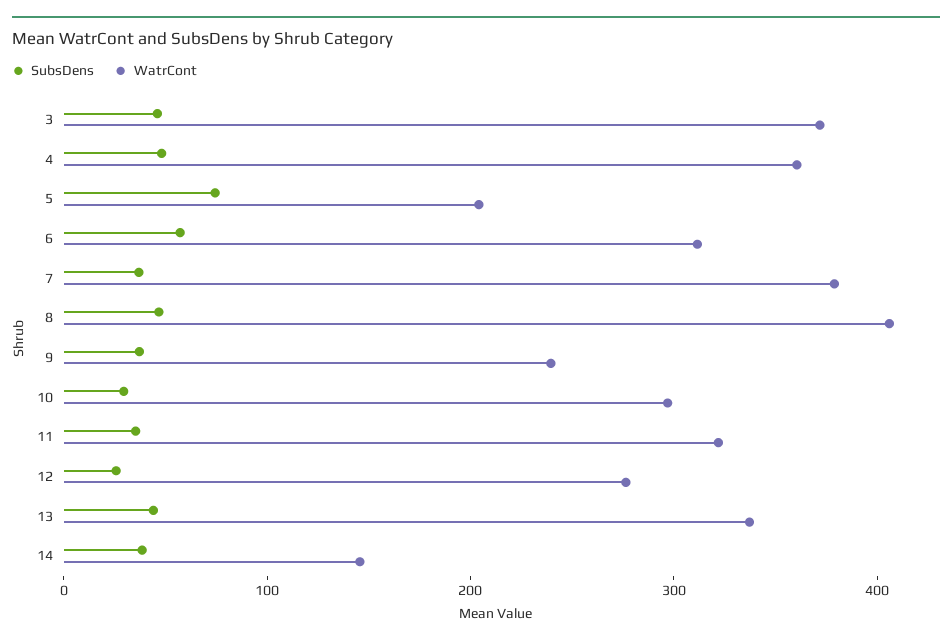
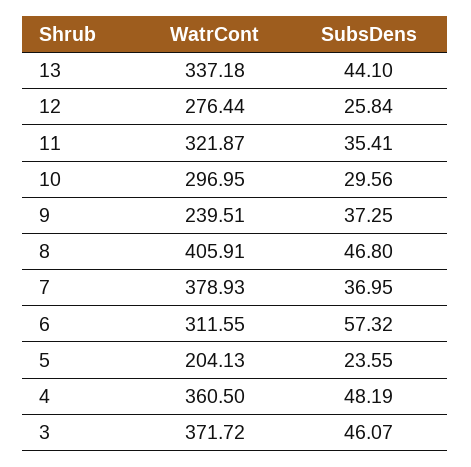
  {
    "SubsDens": {
      "3": 46.07,
      "4": 48.19,
-     "5": 80,
+     "5": 23.55,
      "6": 57.32,
      "7": 36.95,
      "8": 46.8,
      "9": 37.25,
      "10": 29.56,
      "11": 35.41,
      "12": 25.84,
-     "13": 44.1,
+     "13": 44.1
-     "14": 40
    },
    "WatrCont": {
      "3": 371.72,
      "4": 360.5,
      "5": 204.13,
      "6": 311.55,
      "7": 378.93,
      "8": 405.91,
      "9": 239.51,
      "10": 296.95,
      "11": 321.87,
      "12": 276.44,
-     "13": 337.18,
+     "13": 337.18
-     "14": 140
    }
  }

